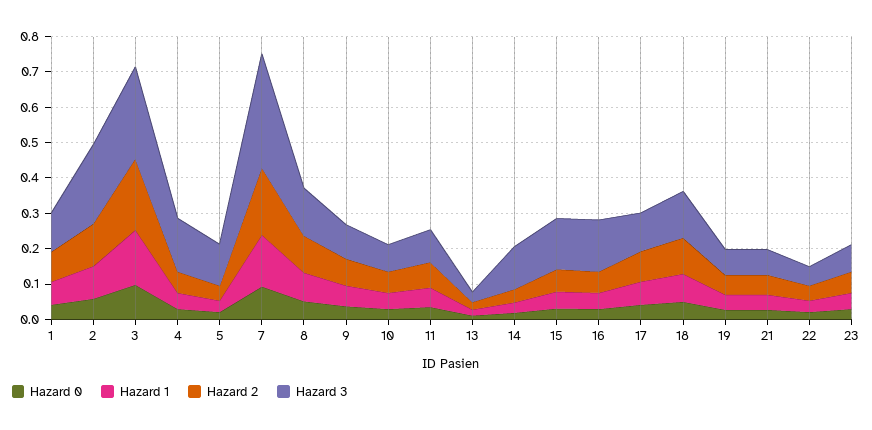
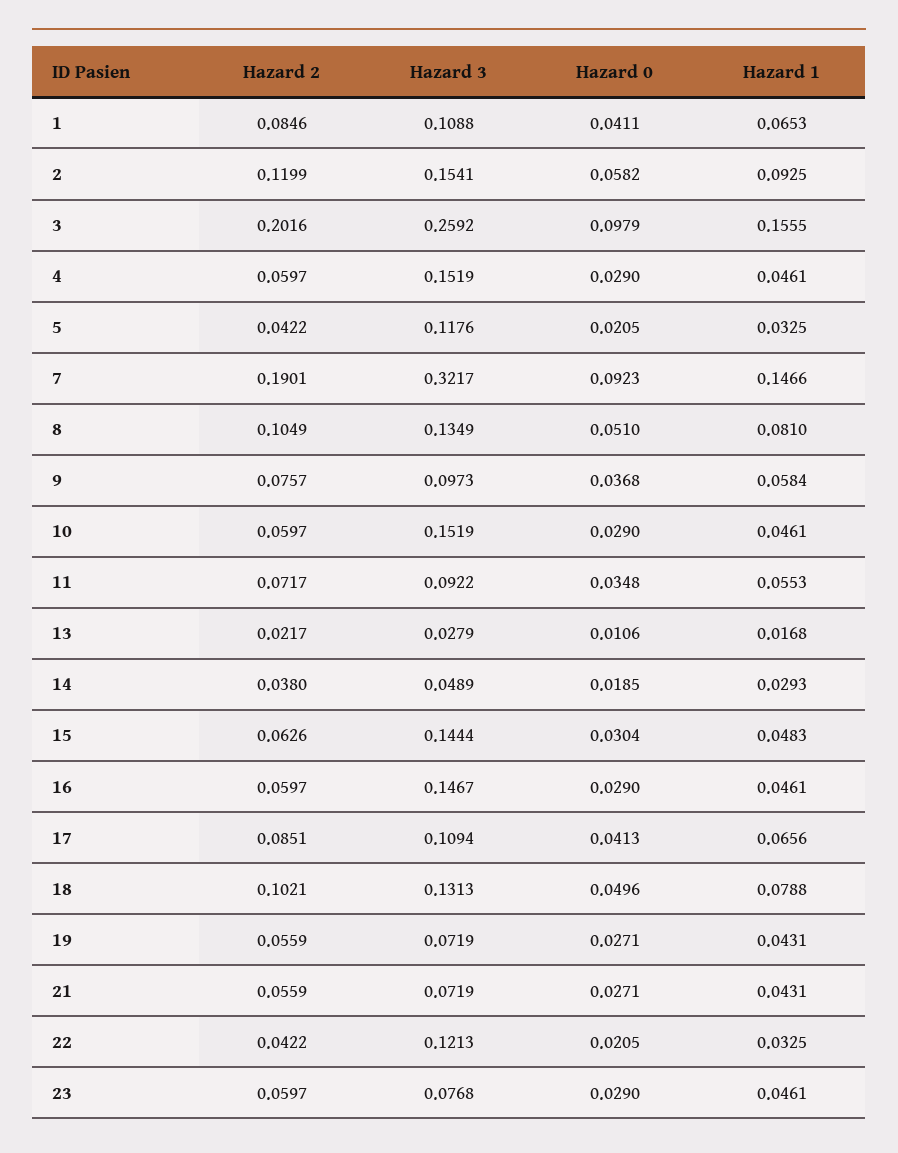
  {
    "Hazard 0": {
      "1": 0.0411,
      "2": 0.0582,
      "3": 0.0979,
      "4": 0.029,
      "5": 0.0205,
      "7": 0.0923,
      "8": 0.051,
      "9": 0.0368,
      "10": 0.029,
      "11": 0.0348,
      "13": 0.0106,
      "14": 0.0185,
      "15": 0.0304,
      "16": 0.029,
      "17": 0.0413,
      "18": 0.0496,
      "19": 0.0271,
      "21": 0.0271,
      "22": 0.0205,
      "23": 0.029
    },
    "Hazard 1": {
      "1": 0.0653,
      "2": 0.0925,
      "3": 0.1555,
      "4": 0.0461,
      "5": 0.0325,
      "7": 0.1466,
      "8": 0.081,
      "9": 0.0584,
      "10": 0.0461,
      "11": 0.0553,
      "13": 0.0168,
      "14": 0.0293,
      "15": 0.0483,
      "16": 0.0461,
      "17": 0.0656,
      "18": 0.0788,
      "19": 0.0431,
      "21": 0.0431,
      "22": 0.0325,
      "23": 0.0461
    },
    "Hazard 2": {
      "1": 0.0846,
      "2": 0.1199,
      "3": 0.2016,
      "4": 0.0597,
      "5": 0.0422,
      "7": 0.1901,
      "8": 0.1049,
      "9": 0.0757,
      "10": 0.0597,
      "11": 0.0717,
      "13": 0.0217,
      "14": 0.038,
      "15": 0.0626,
      "16": 0.0597,
      "17": 0.0851,
      "18": 0.1021,
      "19": 0.0559,
      "21": 0.0559,
      "22": 0.0422,
      "23": 0.0597
    },
    "Hazard 3": {
      "1": 0.1088,
-     "2": 0.225,
+     "2": 0.1541,
      "3": 0.2592,
      "4": 0.1519,
      "5": 0.1176,
      "7": 0.3217,
      "8": 0.1349,
      "9": 0.0973,
-     "10": 0.075,
+     "10": 0.1519,
      "11": 0.0922,
      "13": 0.0279,
-     "14": 0.125,
+     "14": 0.0489,
      "15": 0.1444,
      "16": 0.1467,
      "17": 0.1094,
      "18": 0.1313,
      "19": 0.0719,
      "21": 0.0719,
-     "22": 0.05,
+     "22": 0.1213,
      "23": 0.0768
    }
  }

